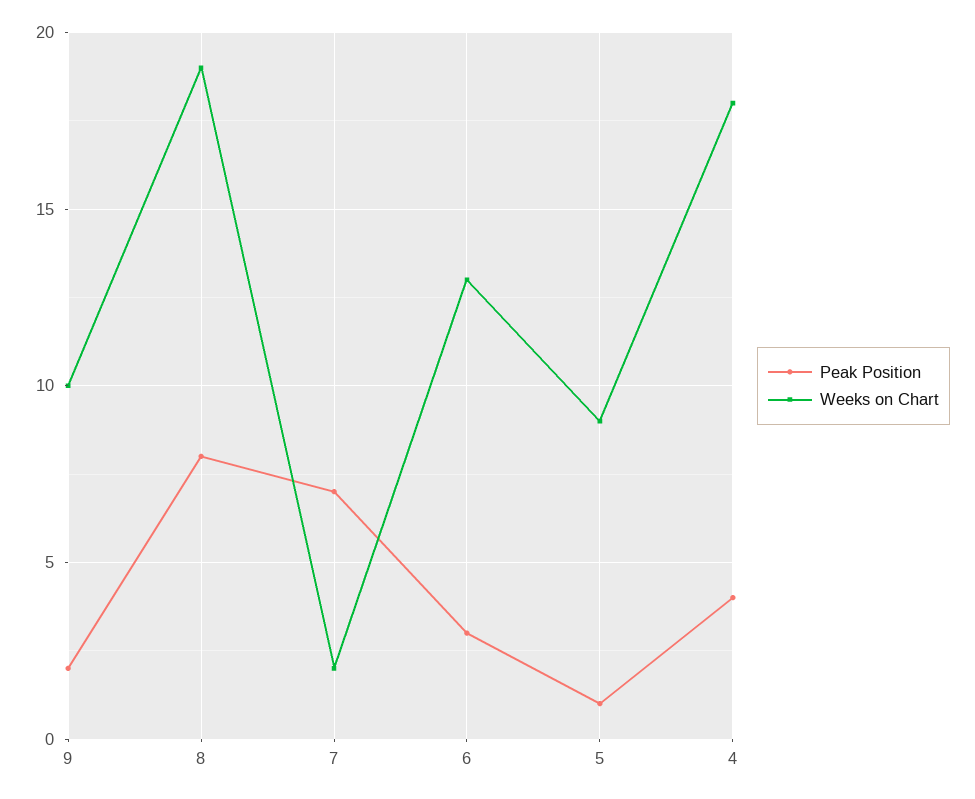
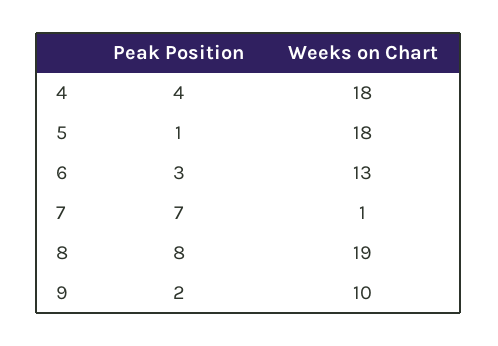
  {
    "Peak Position": {
      "9": 2,
      "8": 8,
      "7": 7,
      "6": 3,
      "5": 1,
      "4": 4
    },
    "Weeks on Chart": {
      "9": 10,
      "8": 19,
-     "7": 2,
+     "7": 1,
      "6": 13,
-     "5": 9,
+     "5": 18,
      "4": 18
    }
  }

